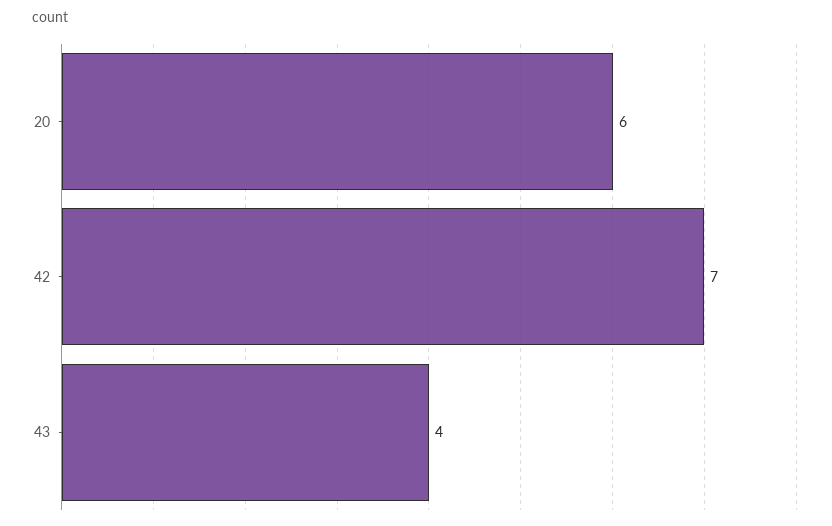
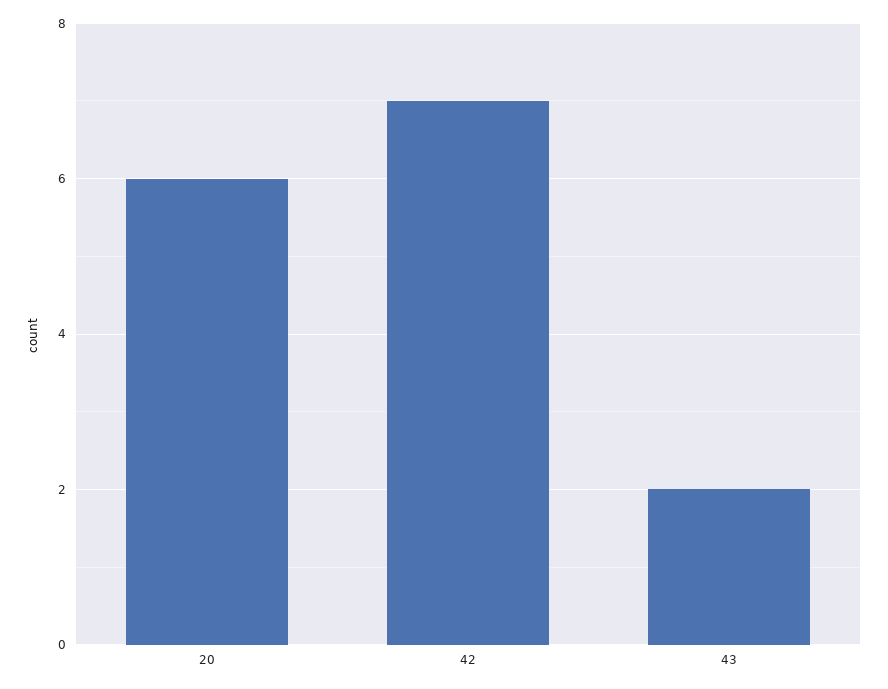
  {
    "20": 6,
    "42": 7,
-   "43": 4
+   "43": 2
  }

